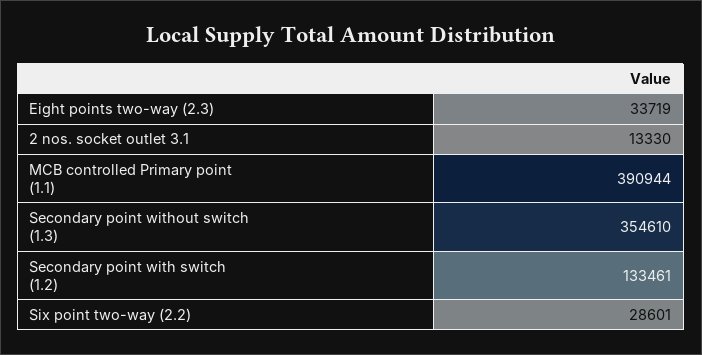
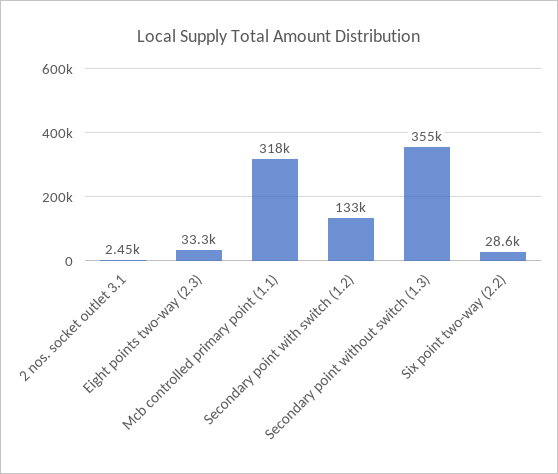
  {
-   "Eight points two-way (2.3)": 33719,
+   "Eight points two-way (2.3)": 33300,
-   "2 nos. socket outlet 3.1": 13330,
+   "2 nos. socket outlet 3.1": 2450,
-   "MCB controlled Primary point (1.1)": 390944,
+   "MCB controlled Primary point (1.1)": 318000,
    "Secondary point without switch (1.3)": 354610,
    "Secondary point with switch (1.2)": 133461,
    "Six point two-way (2.2)": 28601
  }

